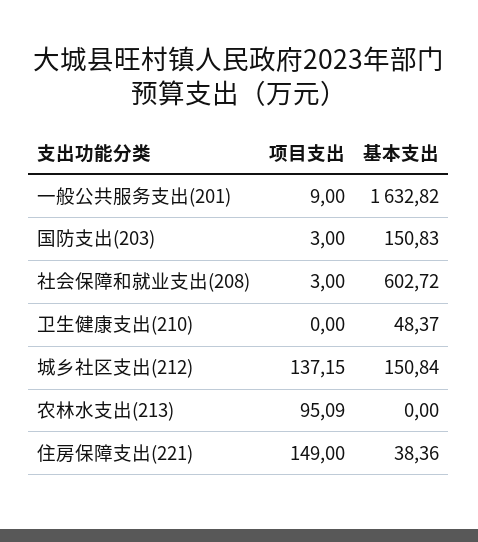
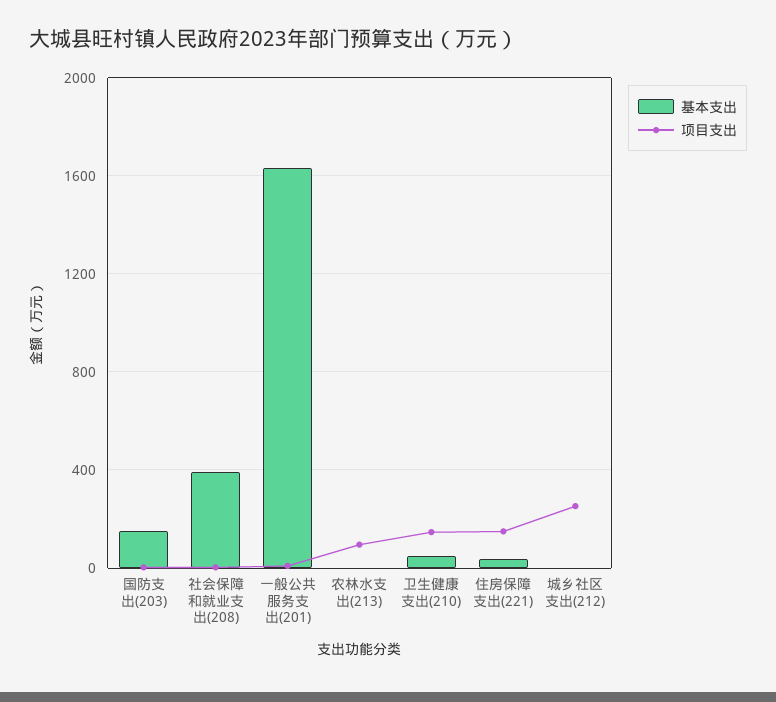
  {
    "项目支出": {
      "一般公共服务支出(201)": 9,
      "国防支出(203)": 3,
      "社会保障和就业支出(208)": 3,
-     "卫生健康支出(210)": 0,
+     "卫生健康支出(210)": 150,
-     "城乡社区支出(212)": 137.15,
+     "城乡社区支出(212)": 250,
      "农林水支出(213)": 95.09,
      "住房保障支出(221)": 149
    },
    "基本支出": {
      "一般公共服务支出(201)": 1632.82,
      "国防支出(203)": 150.83,
-     "社会保障和就业支出(208)": 602.72,
+     "社会保障和就业支出(208)": 400,
      "卫生健康支出(210)": 48.37,
-     "城乡社区支出(212)": 150.84,
+     "城乡社区支出(212)": 0,
      "农林水支出(213)": 0,
      "住房保障支出(221)": 38.36
    }
  }

